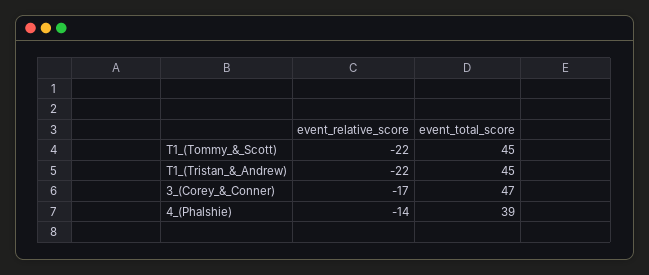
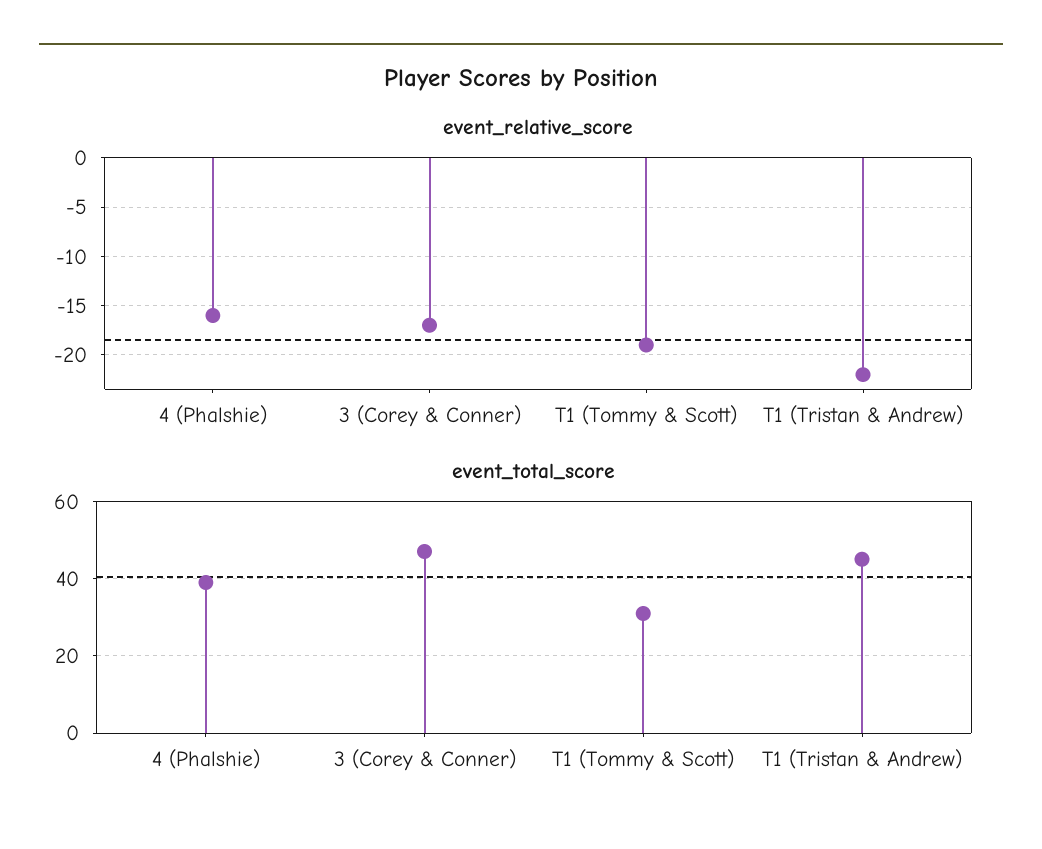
  {
    "event_relative_score": {
-     "T1_(Tommy_&_Scott)": -22,
+     "T1_(Tommy_&_Scott)": -19,
      "T1_(Tristan_&_Andrew)": -22,
      "3_(Corey_&_Conner)": -17,
-     "4_(Phalshie)": -14
+     "4_(Phalshie)": -16
    },
    "event_total_score": {
-     "T1_(Tommy_&_Scott)": 45,
+     "T1_(Tommy_&_Scott)": 30,
      "T1_(Tristan_&_Andrew)": 45,
      "3_(Corey_&_Conner)": 47,
      "4_(Phalshie)": 39
    }
  }

